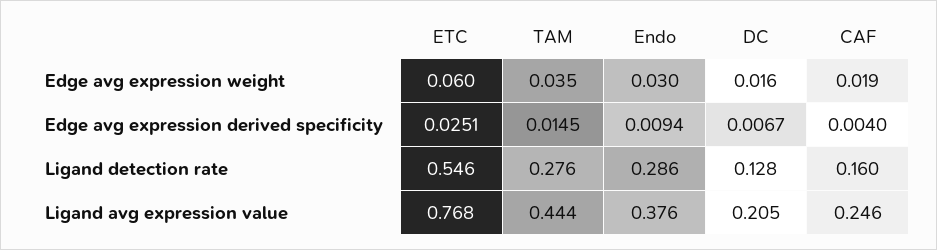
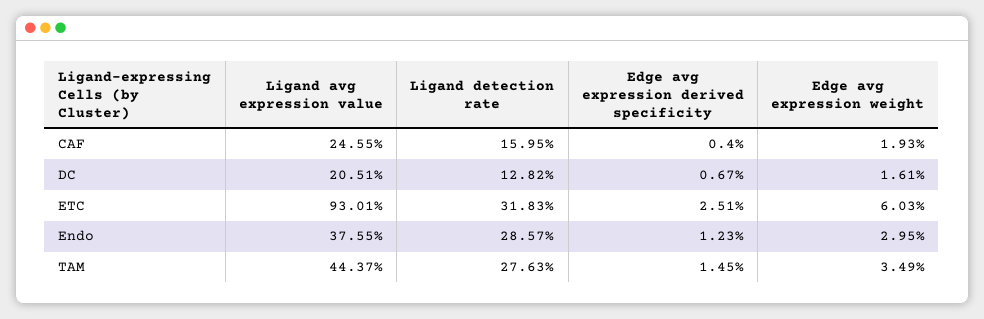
  {
    "ETC": {
      "Edge avg expression weight": 0.0603,
      "Edge avg expression derived specificity": 0.0251,
-     "Ligand detection rate": 0.546,
+     "Ligand detection rate": 0.3183,
-     "Ligand avg expression value": 0.768
+     "Ligand avg expression value": 0.9301
    },
    "TAM": {
      "Edge avg expression weight": 0.0349,
      "Edge avg expression derived specificity": 0.0145,
      "Ligand detection rate": 0.2763,
      "Ligand avg expression value": 0.4437
    },
    "Endo": {
      "Edge avg expression weight": 0.0295,
-     "Edge avg expression derived specificity": 0.0094,
+     "Edge avg expression derived specificity": 0.0123,
      "Ligand detection rate": 0.2857,
      "Ligand avg expression value": 0.3755
    },
    "DC": {
      "Edge avg expression weight": 0.0161,
      "Edge avg expression derived specificity": 0.0067,
      "Ligand detection rate": 0.1282,
      "Ligand avg expression value": 0.2051
    },
    "CAF": {
      "Edge avg expression weight": 0.0193,
      "Edge avg expression derived specificity": 0.004,
      "Ligand detection rate": 0.1595,
      "Ligand avg expression value": 0.2455
    }
  }

